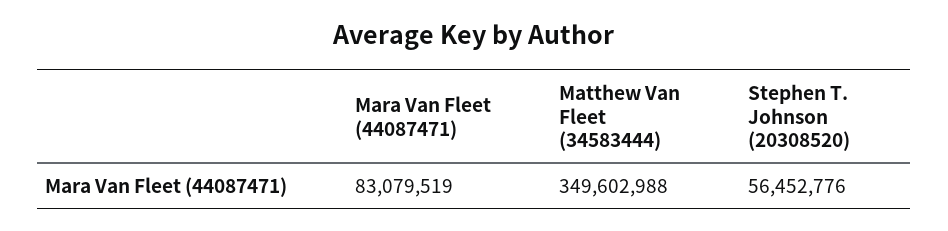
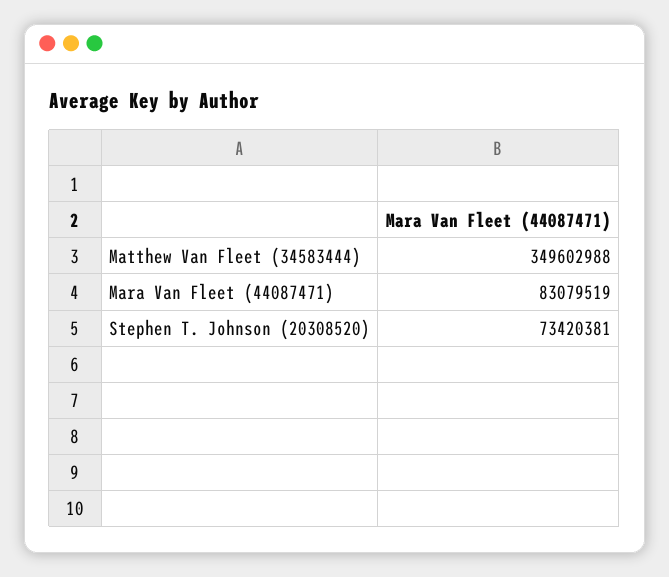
  {
    "Mara Van Fleet (44087471)": 83079519,
    "Matthew Van Fleet (34583444)": 349602988,
-   "Stephen T. Johnson (20308520)": 56452776
+   "Stephen T. Johnson (20308520)": 73420381
  }

